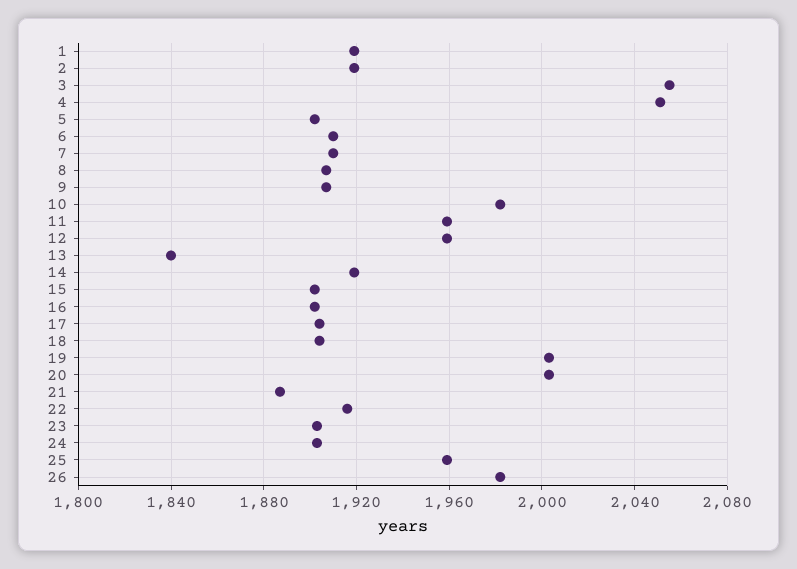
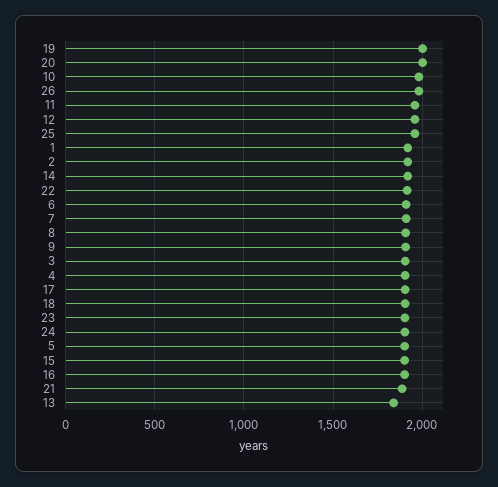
  {
    "1": 1920,
    "2": 1920,
-   "3": 2055,
+   "3": 1900,
-   "4": 2050,
+   "4": 1900,
    "5": 1900,
    "6": 1910,
    "7": 1910,
    "8": 1905,
    "9": 1905,
    "10": 1980,
    "11": 1960,
    "12": 1960,
    "13": 1840,
    "14": 1920,
    "15": 1900,
    "16": 1900,
    "17": 1905,
    "18": 1905,
    "19": 2005,
    "20": 2005,
    "21": 1885,
    "22": 1915,
    "23": 1905,
    "24": 1905,
    "25": 1960,
    "26": 1980
  }

